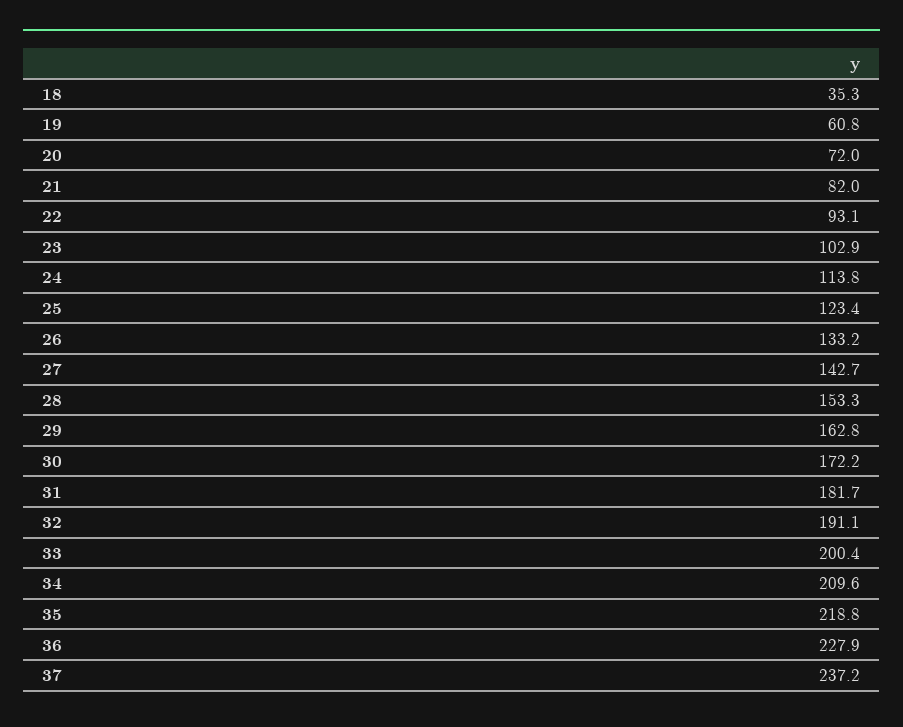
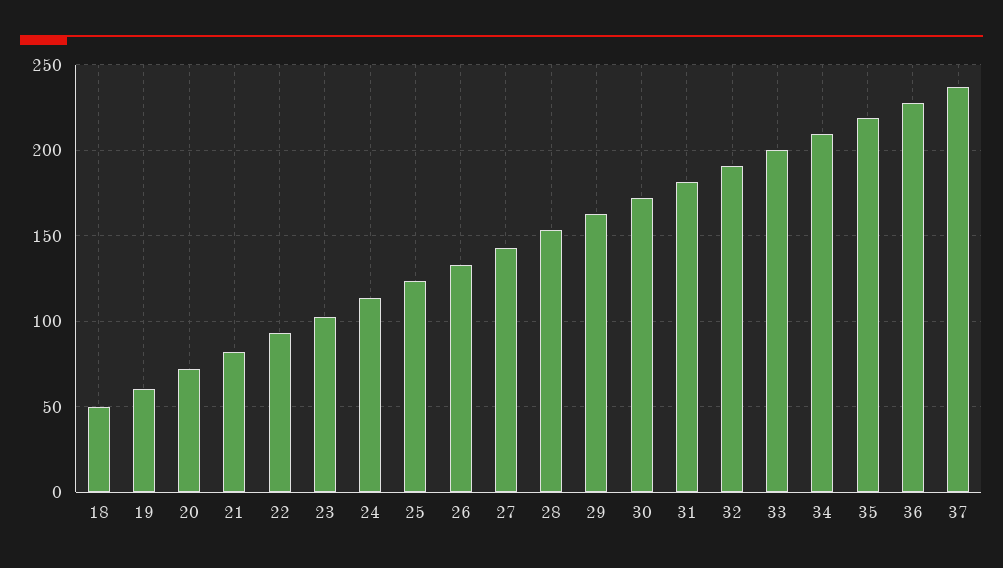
  {
-   "18": 35.3,
+   "18": 50,
    "19": 60.8,
    "20": 72,
    "21": 82,
    "22": 93.1,
    "23": 102.9,
    "24": 113.8,
    "25": 123.4,
    "26": 133.2,
    "27": 142.7,
    "28": 153.3,
    "29": 162.8,
    "30": 172.2,
    "31": 181.7,
    "32": 191.1,
    "33": 200.4,
    "34": 209.6,
    "35": 218.8,
    "36": 227.9,
    "37": 237.2
  }

